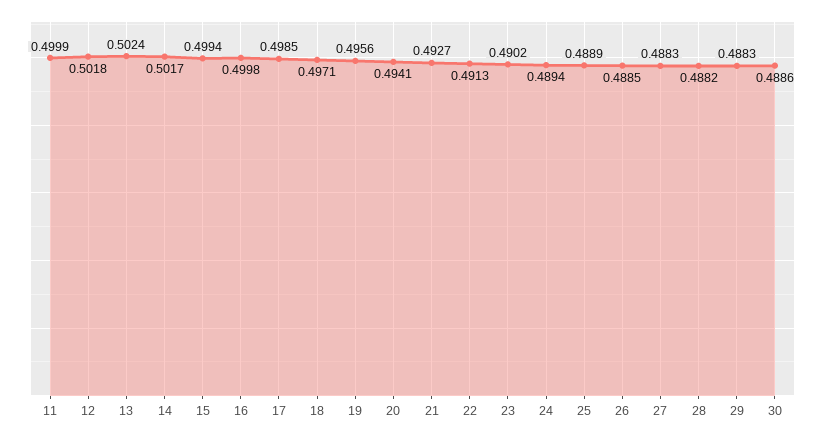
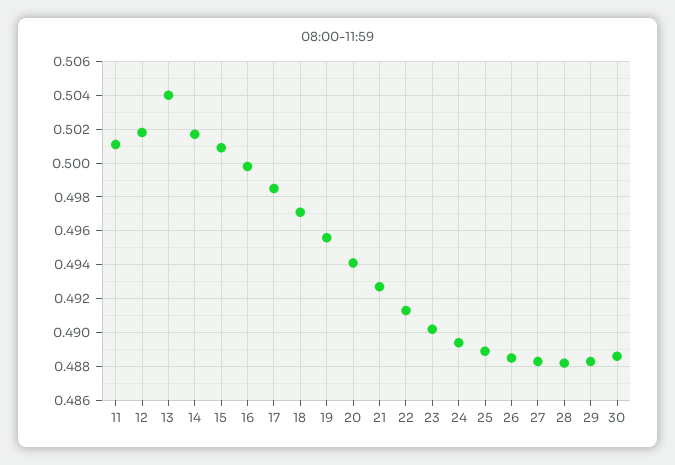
  {
-   "11": 0.4999,
+   "11": 0.501,
    "12": 0.5018,
-   "13": 0.5024,
+   "13": 0.504,
    "14": 0.5017,
-   "15": 0.4994,
+   "15": 0.501,
    "16": 0.4998,
    "17": 0.4985,
    "18": 0.4971,
    "19": 0.4956,
    "20": 0.4941,
    "21": 0.4927,
    "22": 0.4913,
    "23": 0.4902,
    "24": 0.4894,
    "25": 0.4889,
    "26": 0.4885,
    "27": 0.4883,
    "28": 0.4882,
    "29": 0.4883,
    "30": 0.4886
  }

